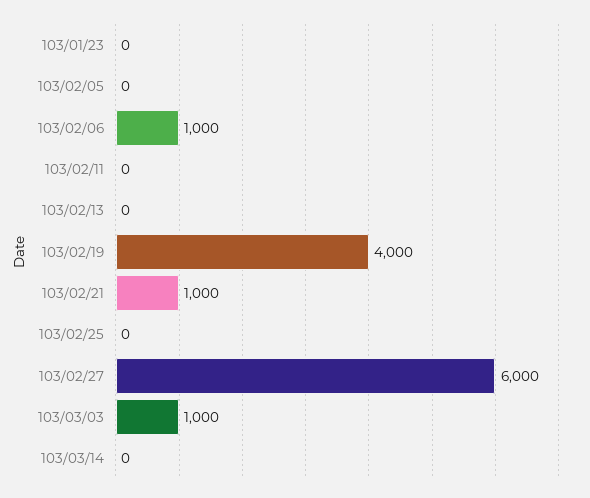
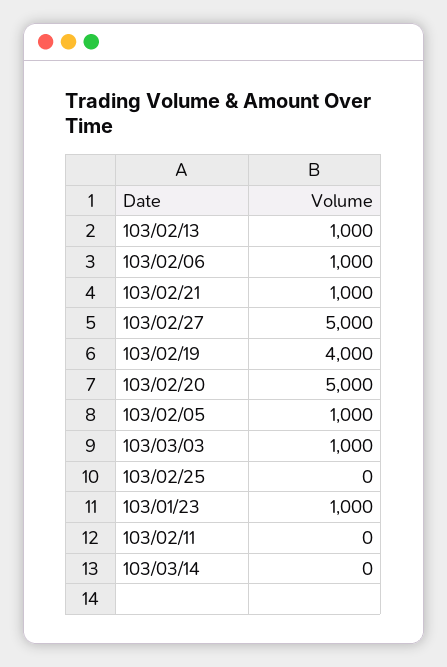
  {
-   "103/01/23": 0,
+   "103/01/23": 1000,
-   "103/02/05": 0,
+   "103/02/05": 1000,
    "103/02/06": 1000,
    "103/02/11": 0,
-   "103/02/13": 0,
+   "103/02/13": 1000,
    "103/02/19": 4000,
    "103/02/21": 1000,
    "103/02/25": 0,
-   "103/02/27": 6000,
+   "103/02/27": 5000,
    "103/03/03": 1000,
-   "103/03/14": 0
+   "103/03/14": 0,
+   "103/02/20": 5000
  }

